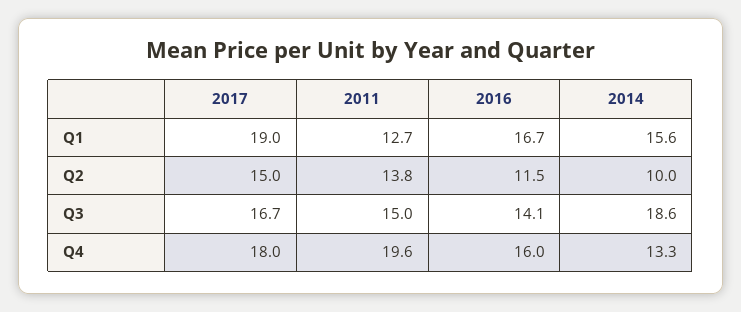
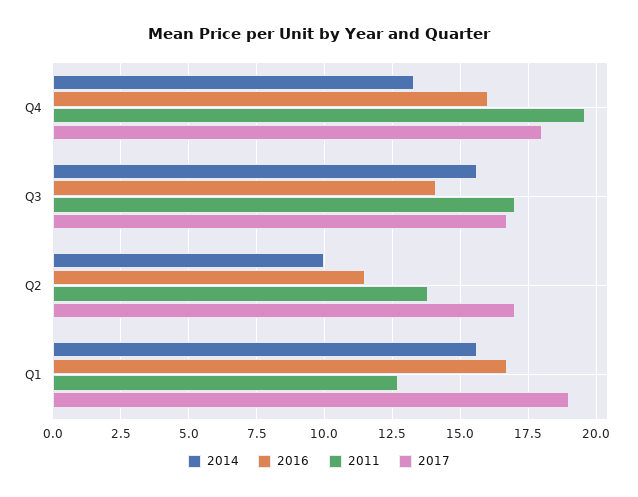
  {
    "2017": {
      "Q1": 19,
-     "Q2": 15,
+     "Q2": 17,
      "Q3": 16.7,
      "Q4": 18
    },
    "2011": {
      "Q1": 12.7,
      "Q2": 13.8,
-     "Q3": 15,
+     "Q3": 17,
      "Q4": 19.6
    },
    "2016": {
      "Q1": 16.7,
      "Q2": 11.5,
      "Q3": 14.1,
      "Q4": 16
    },
    "2014": {
      "Q1": 15.6,
      "Q2": 10,
-     "Q3": 18.6,
+     "Q3": 15.5,
      "Q4": 13.3
    }
  }

